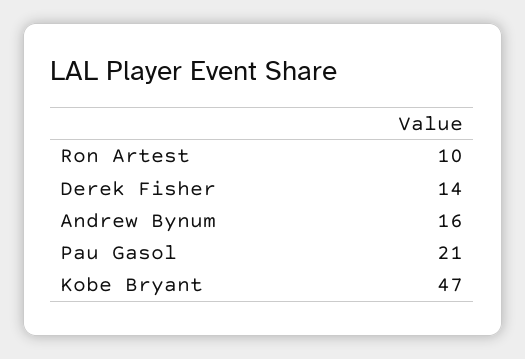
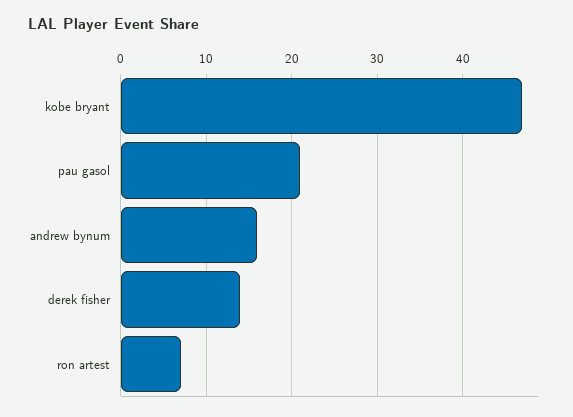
  {
-   "Ron Artest": 10,
+   "Ron Artest": 7,
    "Derek Fisher": 14,
    "Andrew Bynum": 16,
    "Pau Gasol": 21,
    "Kobe Bryant": 47
  }

